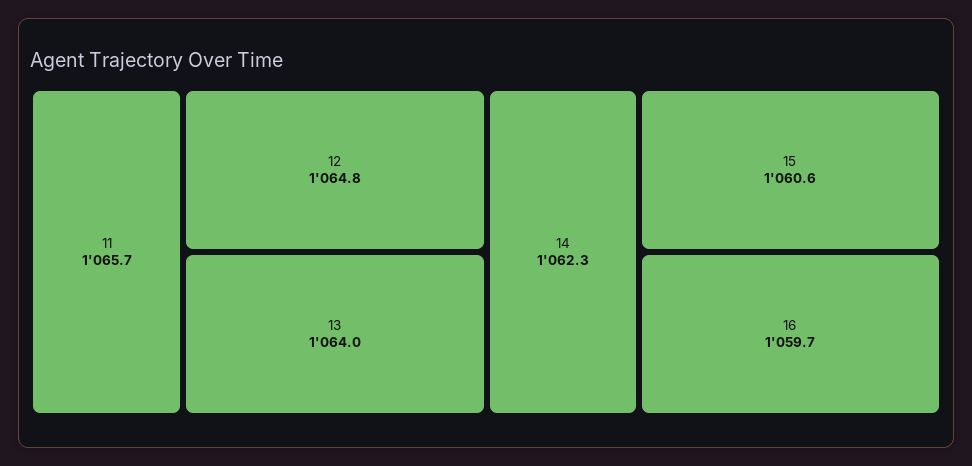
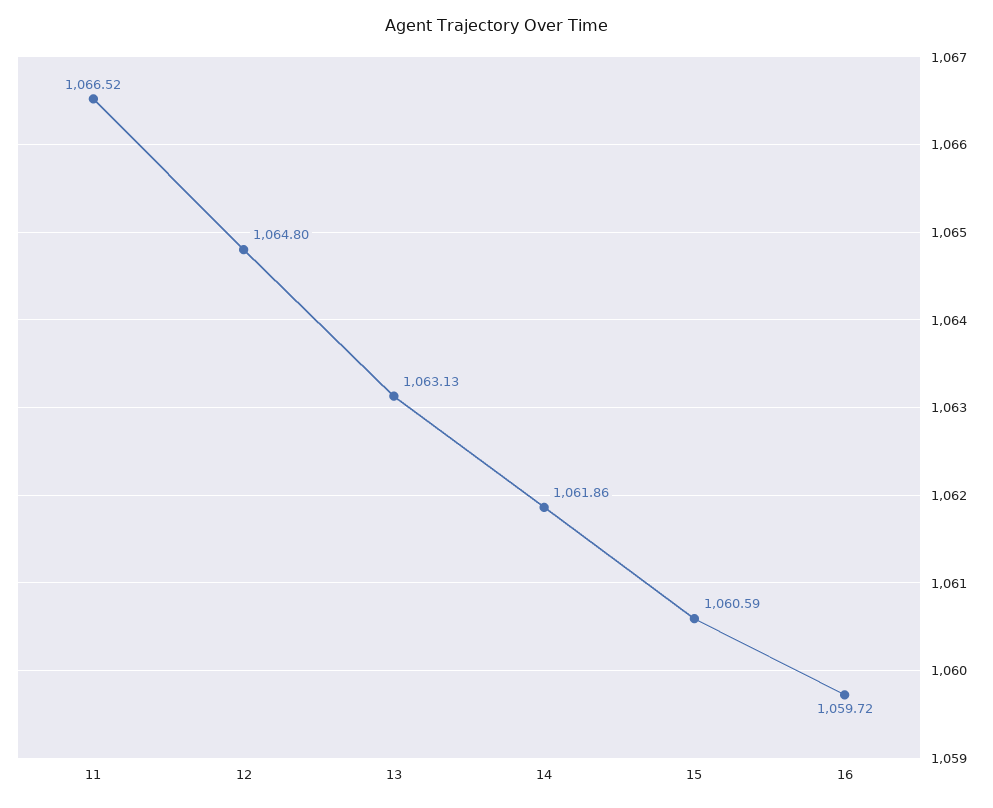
  {
-   "11": 1065.7,
+   "11": 1066.52,
    "12": 1064.8,
-   "13": 1064,
+   "13": 1063.13,
-   "14": 1062.3,
+   "14": 1061.86,
    "15": 1060.59,
    "16": 1059.72
  }

